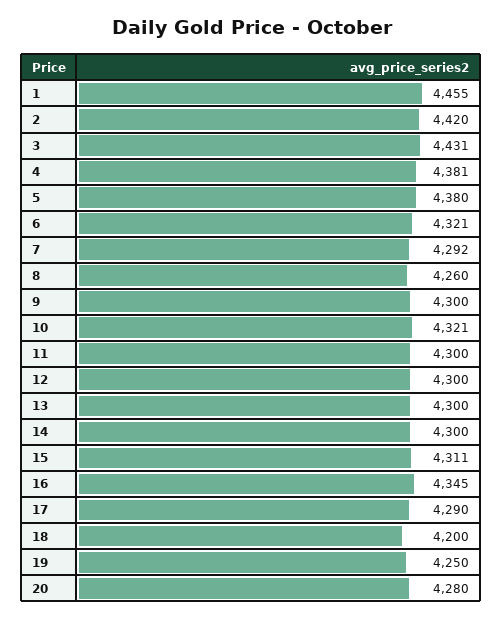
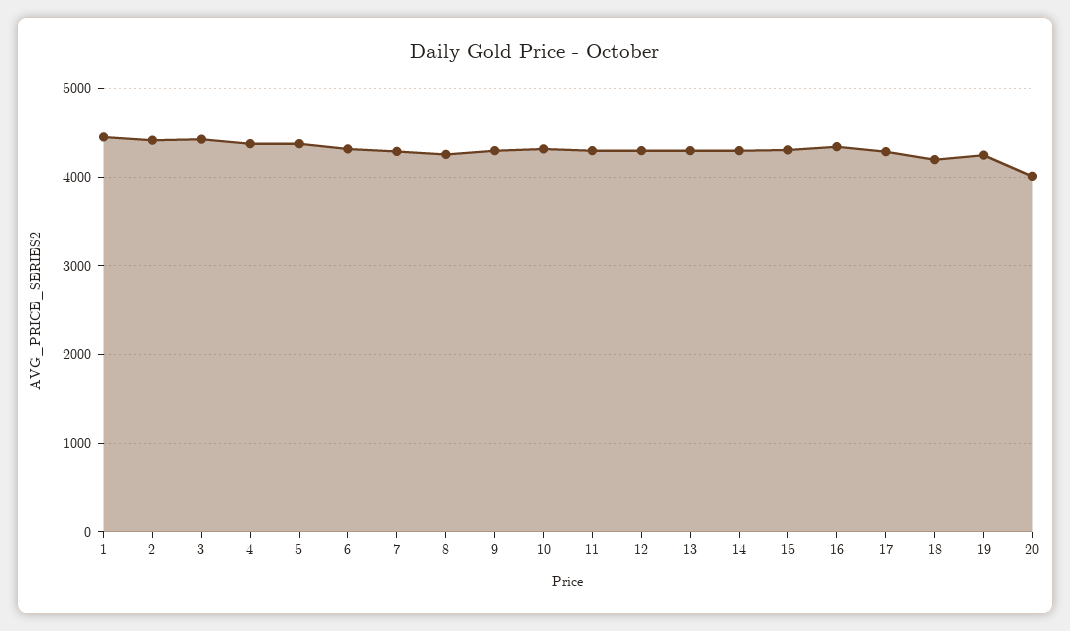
  {
    "1": 4455,
    "2": 4420,
    "3": 4431,
    "4": 4381,
    "5": 4380,
    "6": 4321,
    "7": 4292,
    "8": 4260,
    "9": 4300,
    "10": 4321,
    "11": 4300,
    "12": 4300,
    "13": 4300,
    "14": 4300,
    "15": 4311,
    "16": 4345,
    "17": 4290,
    "18": 4200,
    "19": 4250,
-   "20": 4280
+   "20": 4000
  }

